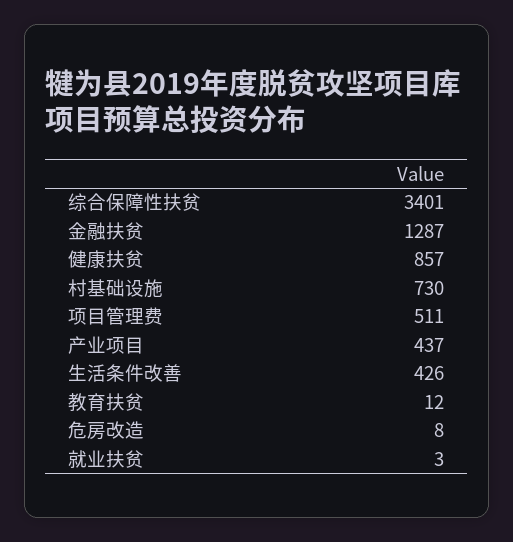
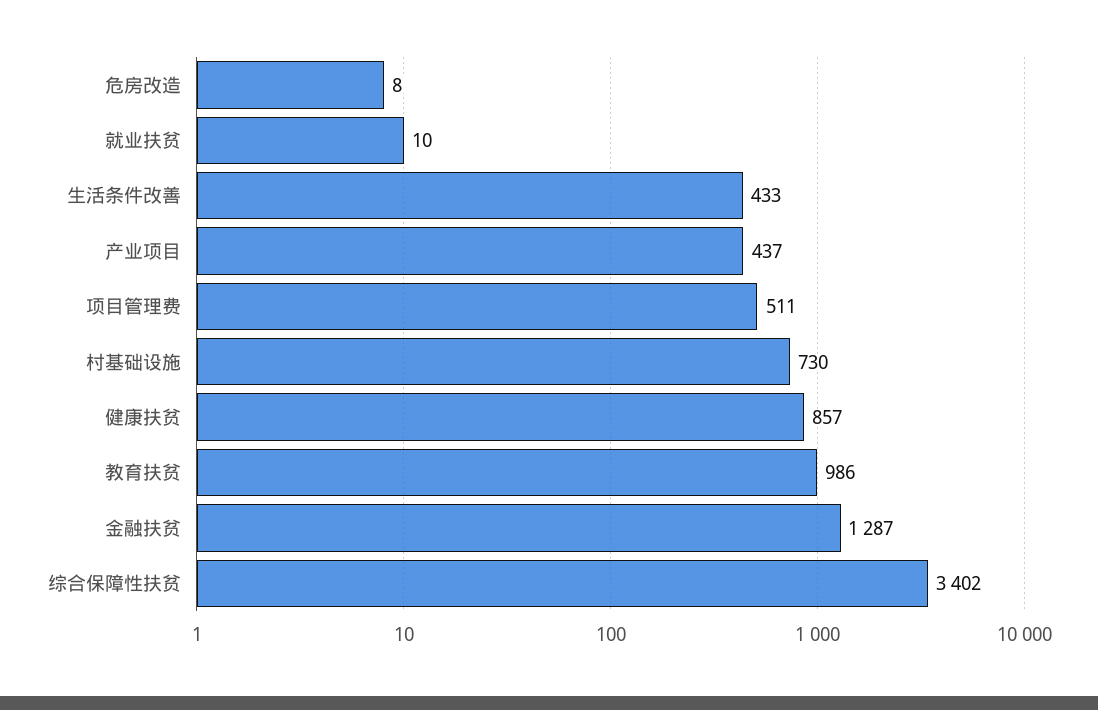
  {
-   "综合保障性扶贫": 3401,
+   "综合保障性扶贫": 3402,
    "金融扶贫": 1287,
    "健康扶贫": 857,
    "村基础设施": 730,
    "项目管理费": 511,
    "产业项目": 437,
-   "生活条件改善": 426,
+   "生活条件改善": 433,
-   "教育扶贫": 12,
+   "教育扶贫": 986,
    "危房改造": 8,
-   "就业扶贫": 3
+   "就业扶贫": 10
  }

